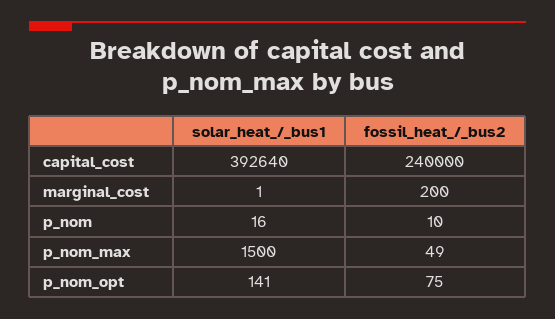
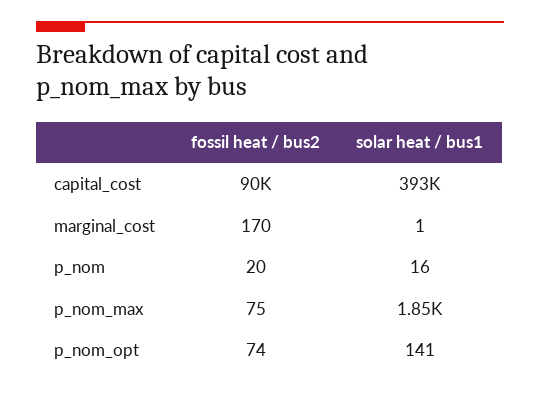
  {
    "solar_heat_/_bus1": {
      "capital_cost": 392640,
      "marginal_cost": 1,
      "p_nom": 16,
-     "p_nom_max": 1500,
+     "p_nom_max": 1850,
      "p_nom_opt": 141
    },
    "fossil_heat_/_bus2": {
-     "capital_cost": 240000,
+     "capital_cost": 90000,
-     "marginal_cost": 200,
+     "marginal_cost": 170,
-     "p_nom": 10,
+     "p_nom": 20,
-     "p_nom_max": 49,
+     "p_nom_max": 75,
-     "p_nom_opt": 75
+     "p_nom_opt": 74
    }
  }

